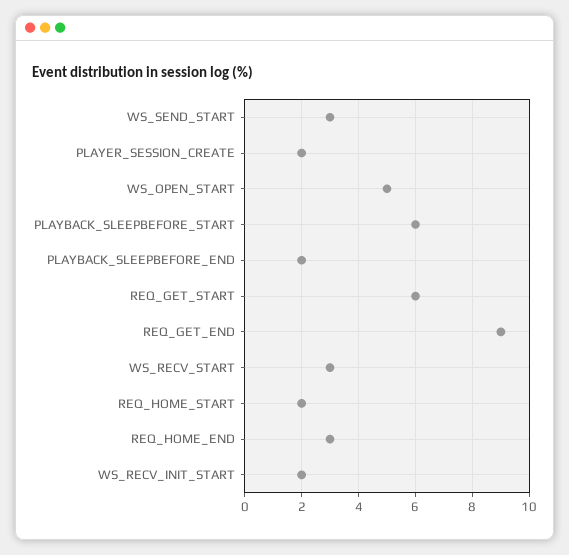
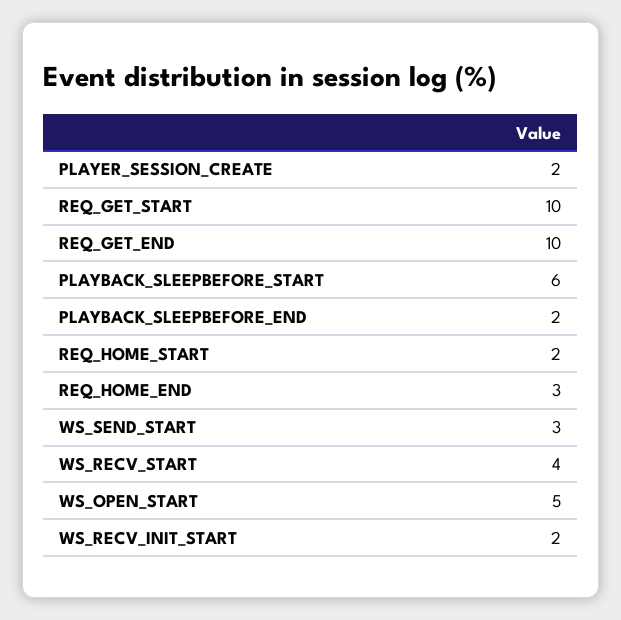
  {
    "WS_SEND_START": 3,
    "PLAYER_SESSION_CREATE": 2,
    "WS_OPEN_START": 5,
    "PLAYBACK_SLEEPBEFORE_START": 6,
    "PLAYBACK_SLEEPBEFORE_END": 2,
-   "REQ_GET_START": 6,
+   "REQ_GET_START": 10,
-   "REQ_GET_END": 9,
+   "REQ_GET_END": 10,
-   "WS_RECV_START": 3,
+   "WS_RECV_START": 4,
    "REQ_HOME_START": 2,
    "REQ_HOME_END": 3,
    "WS_RECV_INIT_START": 2
  }

